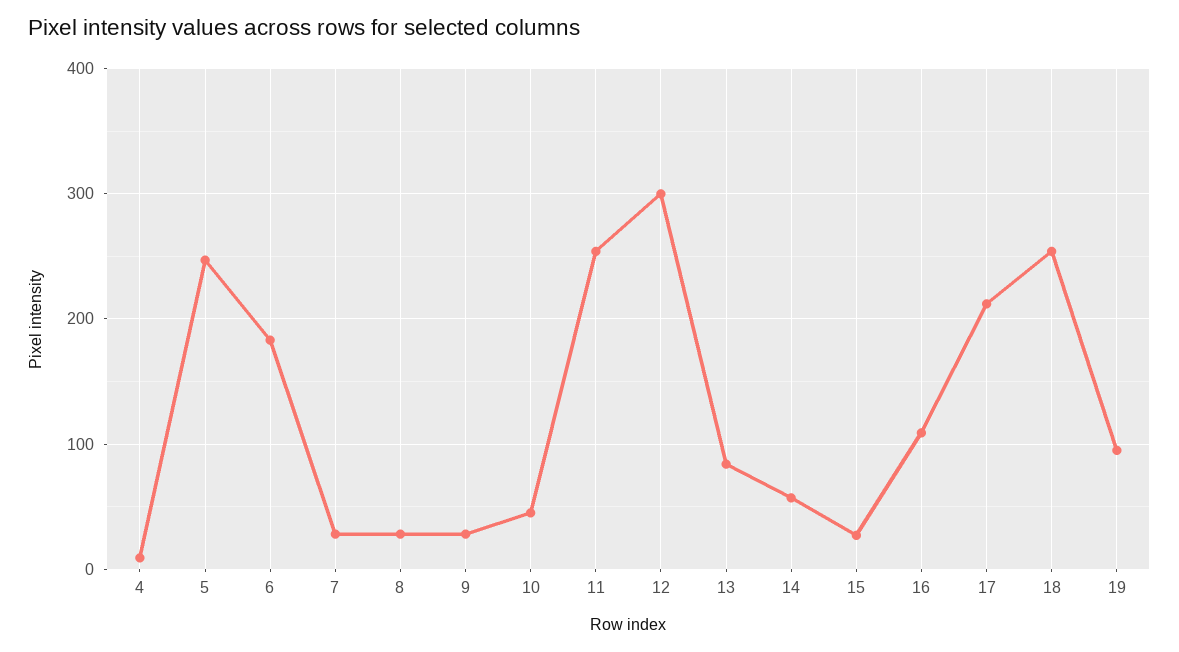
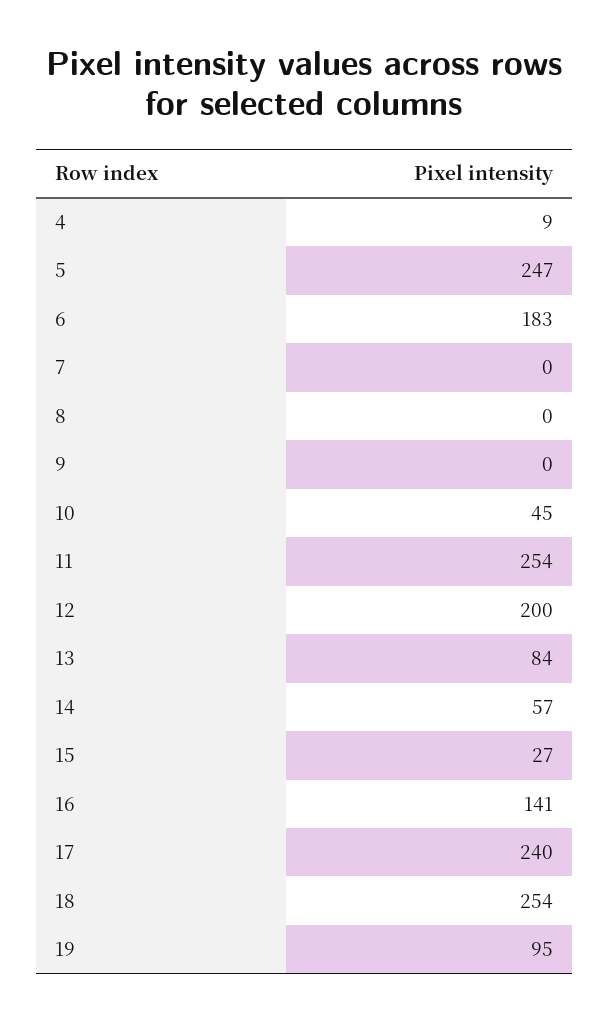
  {
    "4": 9,
    "5": 247,
    "6": 183,
-   "7": 30,
+   "7": 0,
-   "8": 30,
+   "8": 0,
-   "9": 30,
+   "9": 0,
    "10": 45,
    "11": 254,
-   "12": 300,
+   "12": 200,
    "13": 84,
    "14": 57,
    "15": 27,
-   "16": 110,
+   "16": 141,
-   "17": 210,
+   "17": 240,
    "18": 254,
    "19": 95
  }

